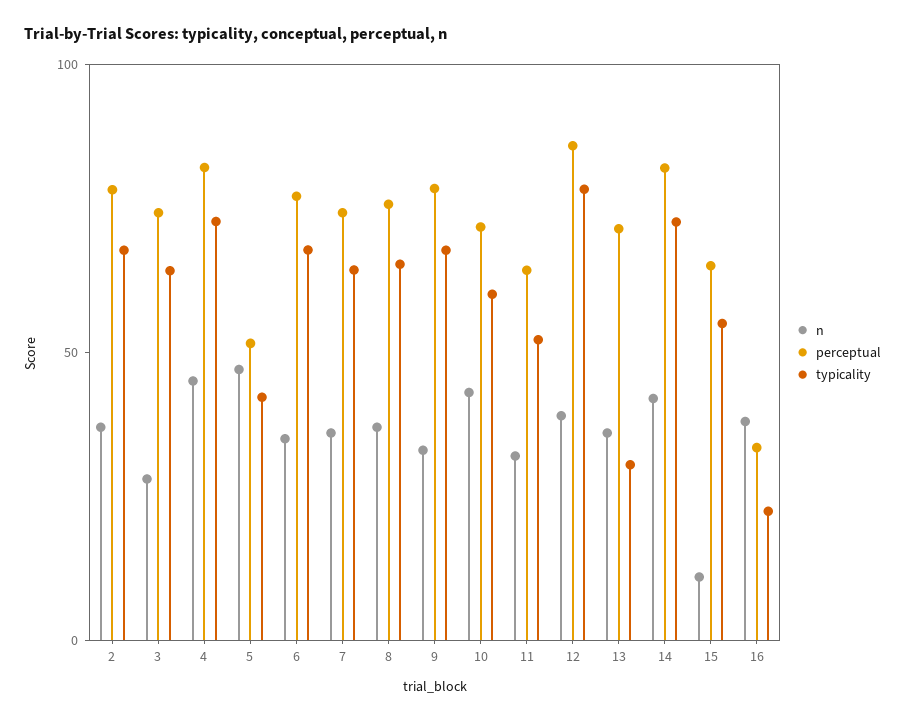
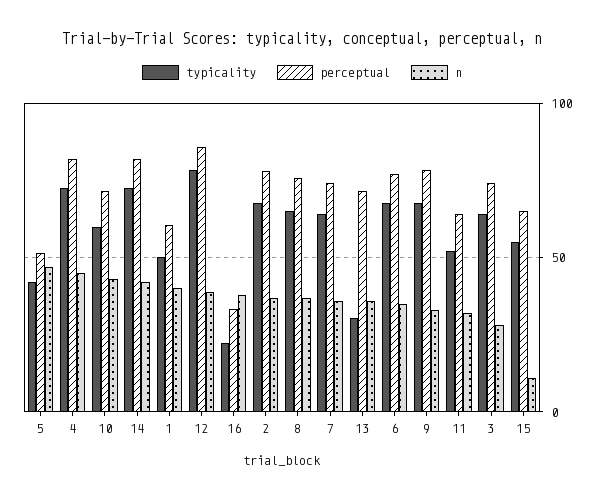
  {
    "n": {
      "2": 35,
      "3": 30,
      "4": 45,
      "5": 45,
      "6": 35,
      "7": 35,
      "8": 35,
      "9": 35,
      "10": 45,
      "11": 30,
      "12": 40,
      "13": 35,
      "14": 40,
      "15": 10,
-     "16": 40
+     "16": 40,
+     "1": 40
    },
    "perceptual": {
      "2": 80,
      "3": 75,
      "4": 80,
      "5": 50,
      "6": 75,
      "7": 75,
      "8": 75,
      "9": 80,
      "10": 70,
      "11": 65,
      "12": 85,
      "13": 70,
      "14": 80,
      "15": 65,
-     "16": 35
+     "16": 35,
+     "1": 60
    },
    "typicality": {
      "2": 70,
      "3": 65,
      "4": 75,
      "5": 40,
      "6": 70,
      "7": 65,
      "8": 65,
      "9": 70,
      "10": 60,
      "11": 50,
      "12": 80,
      "13": 30,
      "14": 75,
      "15": 55,
-     "16": 20
+     "16": 20,
+     "1": 50
    }
  }

